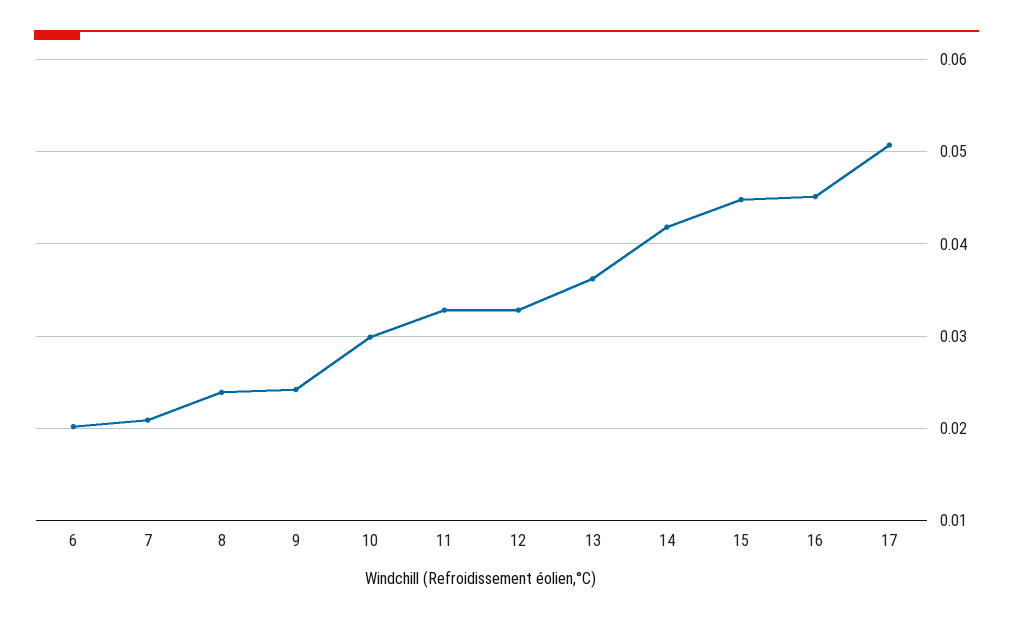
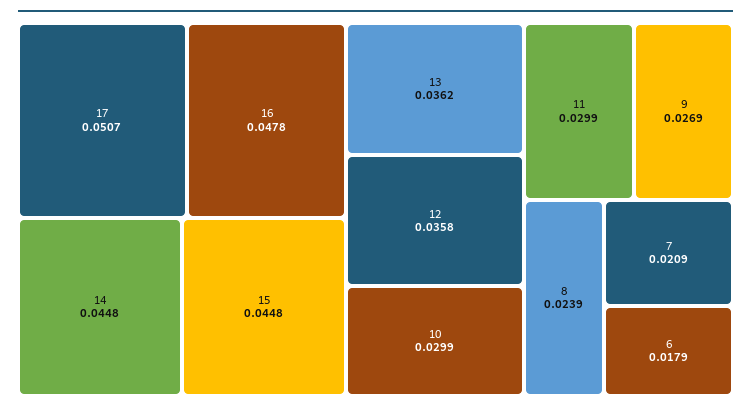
  {
-   "6": 0.02,
+   "6": 0.0179,
    "7": 0.0209,
    "8": 0.0239,
-   "9": 0.024,
+   "9": 0.0269,
    "10": 0.0299,
-   "11": 0.033,
+   "11": 0.0299,
-   "12": 0.033,
+   "12": 0.0358,
    "13": 0.0362,
-   "14": 0.042,
+   "14": 0.0448,
    "15": 0.0448,
-   "16": 0.045,
+   "16": 0.0478,
    "17": 0.0507
  }

